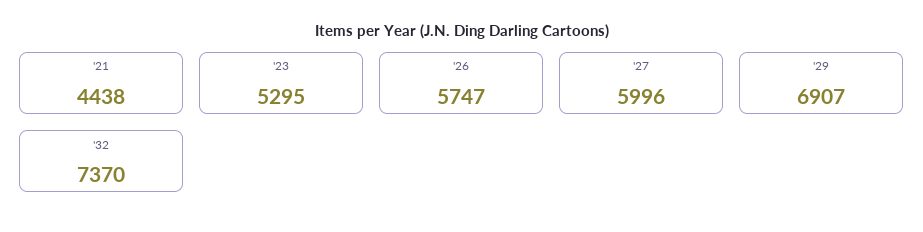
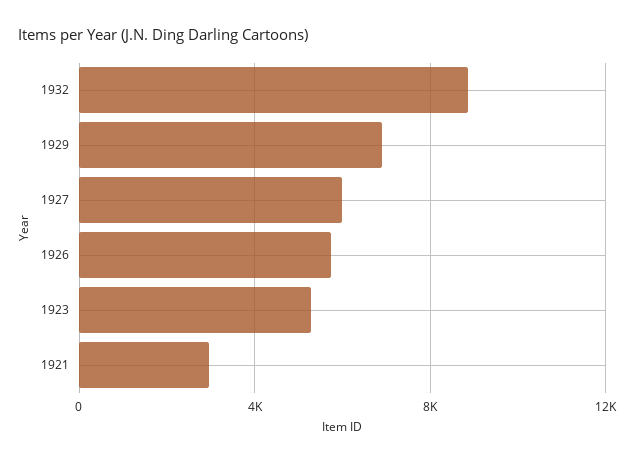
  {
-   "'21": 4438,
+   "'21": 3000,
    "'23": 5295,
    "'26": 5747,
    "'27": 5996,
    "'29": 6907,
-   "'32": 7370
+   "'32": 9000
  }

